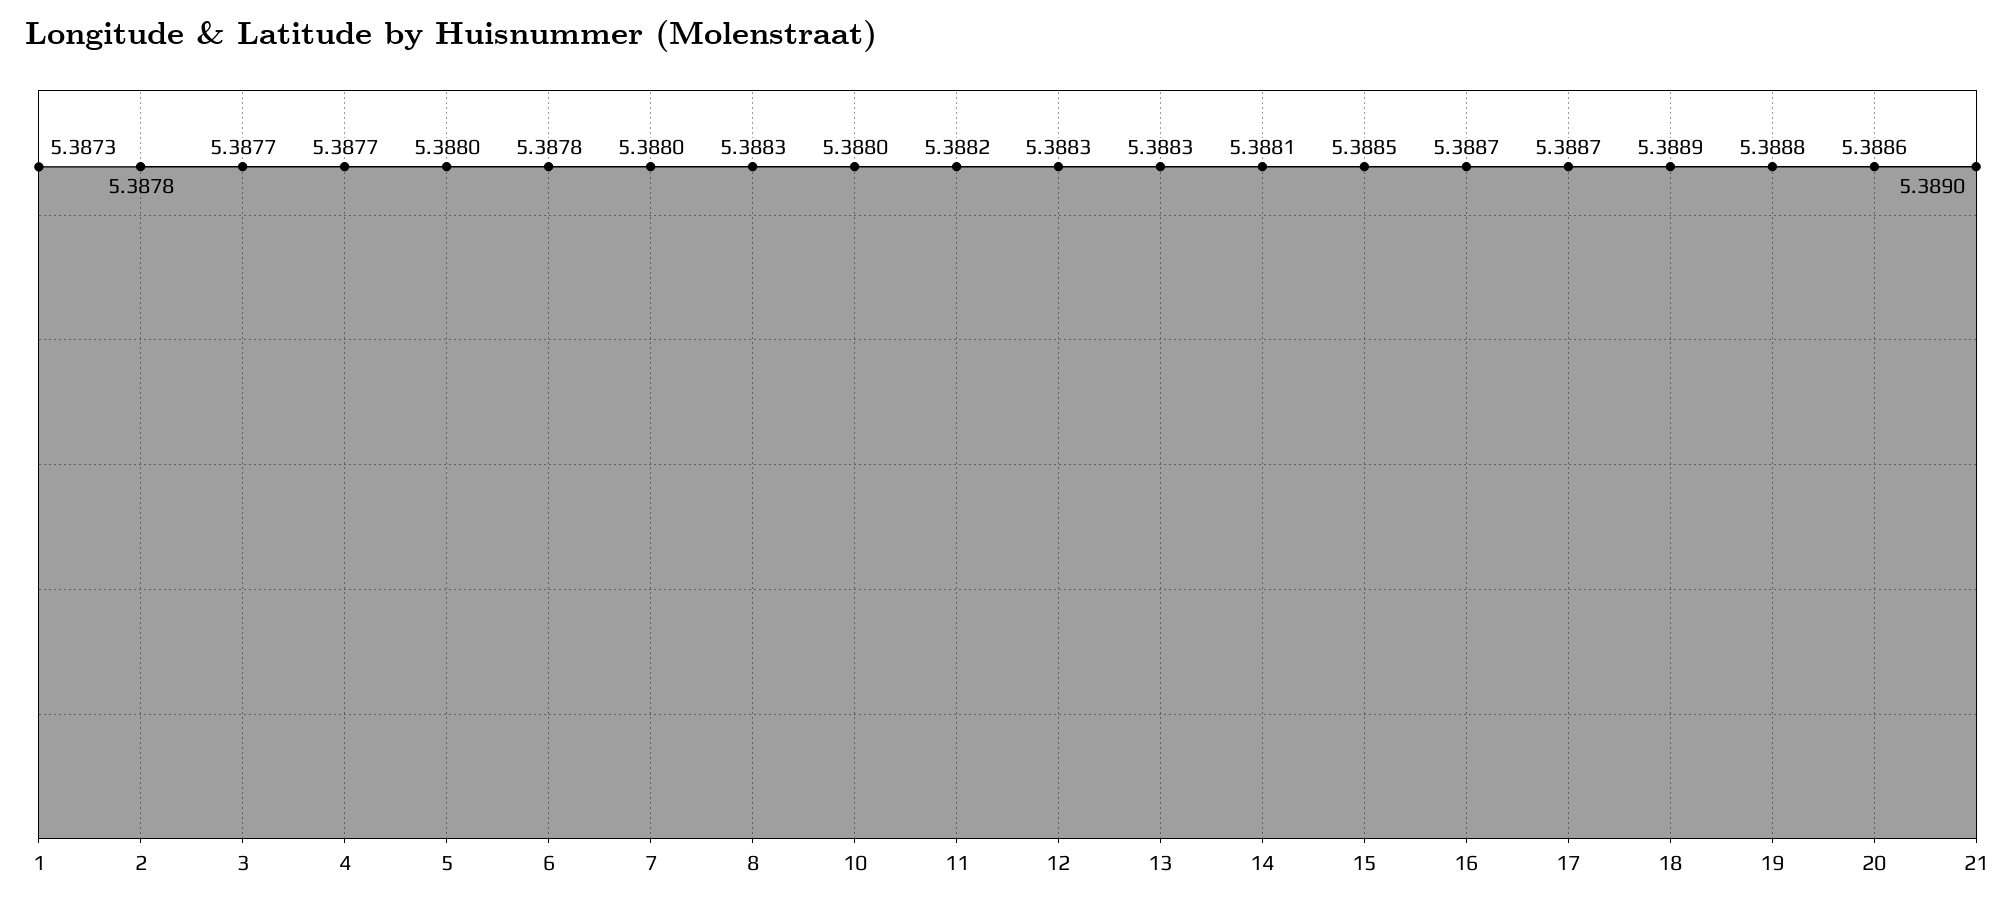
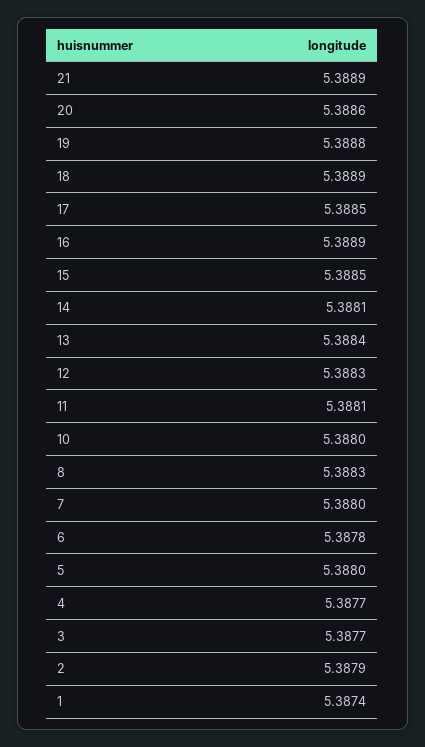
  {
-   "1": 5.3873,
+   "1": 5.3874,
-   "2": 5.3878,
+   "2": 5.3879,
    "3": 5.3877,
    "4": 5.3877,
    "5": 5.388,
    "6": 5.3878,
    "7": 5.388,
    "8": 5.3883,
    "10": 5.388,
-   "11": 5.3882,
+   "11": 5.3881,
    "12": 5.3883,
-   "13": 5.3883,
+   "13": 5.3884,
    "14": 5.3881,
    "15": 5.3885,
-   "16": 5.3887,
+   "16": 5.3889,
-   "17": 5.3887,
+   "17": 5.3885,
    "18": 5.3889,
    "19": 5.3888,
    "20": 5.3886,
-   "21": 5.389
+   "21": 5.3889
  }

